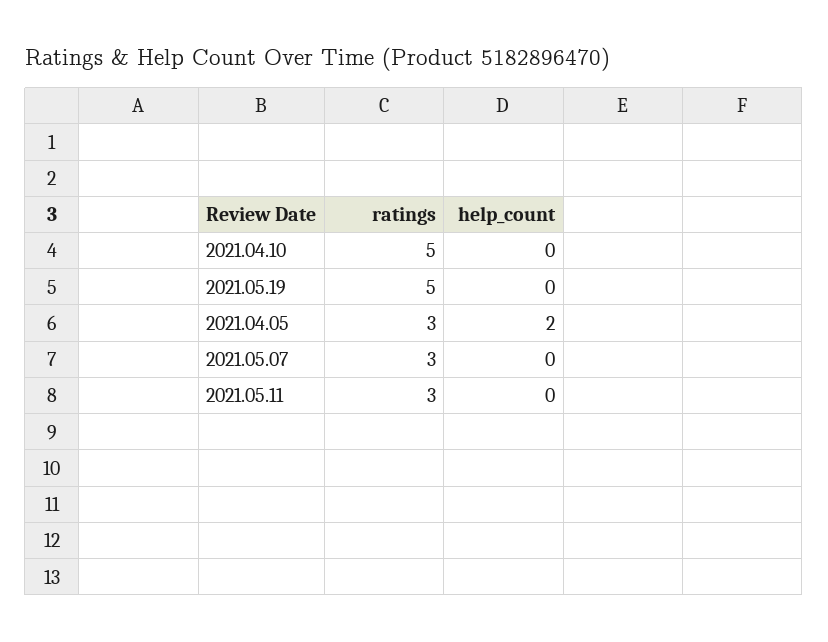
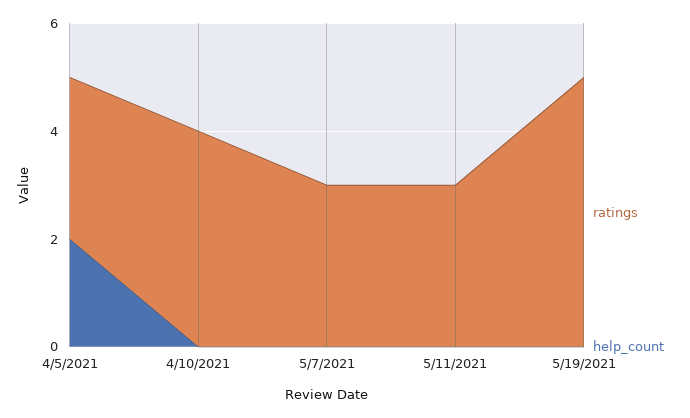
  {
    "ratings": {
-     "2021.04.10": 5,
+     "2021.04.10": 4,
      "2021.05.19": 5,
      "2021.04.05": 3,
      "2021.05.07": 3,
      "2021.05.11": 3
    },
    "help_count": {
      "2021.04.10": 0,
      "2021.05.19": 0,
      "2021.04.05": 2,
      "2021.05.07": 0,
      "2021.05.11": 0
    }
  }

